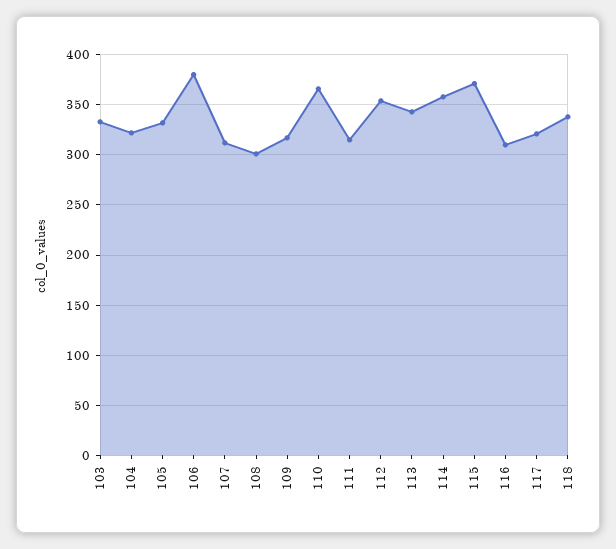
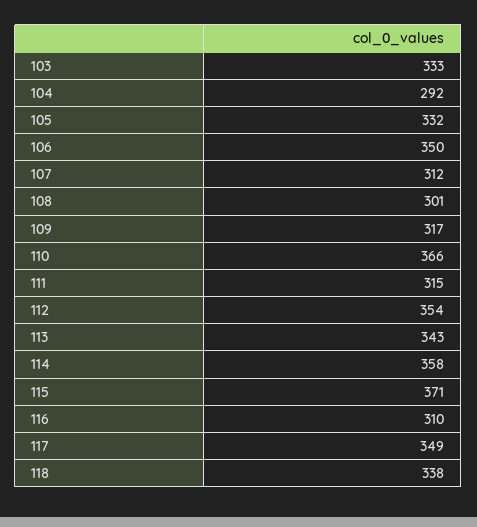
  {
    "103": 333,
-   "104": 320,
+   "104": 292,
    "105": 332,
-   "106": 380,
+   "106": 350,
    "107": 312,
    "108": 301,
    "109": 317,
    "110": 366,
    "111": 315,
    "112": 354,
    "113": 343,
    "114": 358,
    "115": 371,
    "116": 310,
-   "117": 320,
+   "117": 349,
    "118": 338
  }

